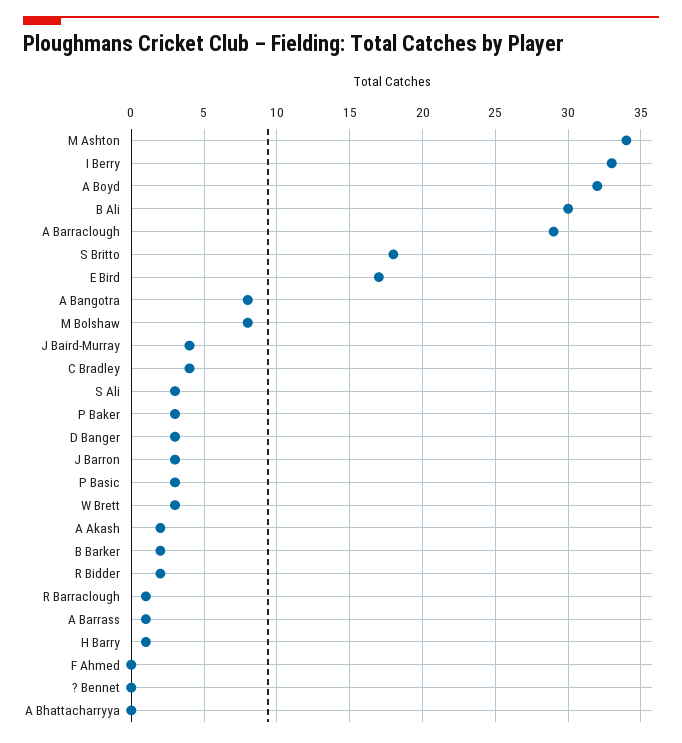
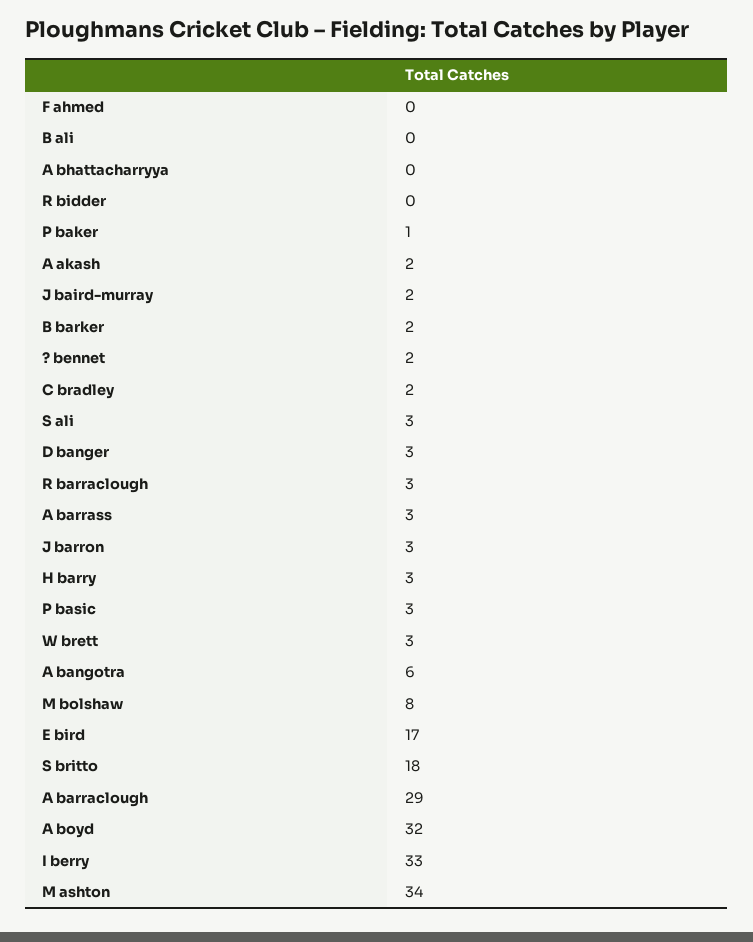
  {
    "M Ashton": 34,
    "I Berry": 33,
    "A Boyd": 32,
-   "B Ali": 30,
+   "B Ali": 0,
    "A Barraclough": 29,
    "S Britto": 18,
    "E Bird": 17,
-   "A Bangotra": 8,
+   "A Bangotra": 6,
    "M Bolshaw": 8,
-   "J Baird-Murray": 4,
+   "J Baird-Murray": 2,
-   "C Bradley": 4,
+   "C Bradley": 2,
    "S Ali": 3,
-   "P Baker": 3,
+   "P Baker": 1,
    "D Banger": 3,
    "J Barron": 3,
    "P Basic": 3,
    "W Brett": 3,
    "A Akash": 2,
    "B Barker": 2,
-   "R Bidder": 2,
+   "R Bidder": 0,
-   "R Barraclough": 1,
+   "R Barraclough": 3,
-   "A Barrass": 1,
+   "A Barrass": 3,
-   "H Barry": 1,
+   "H Barry": 3,
    "F Ahmed": 0,
-   "? Bennet": 0,
+   "? Bennet": 2,
    "A Bhattacharryya": 0
  }

